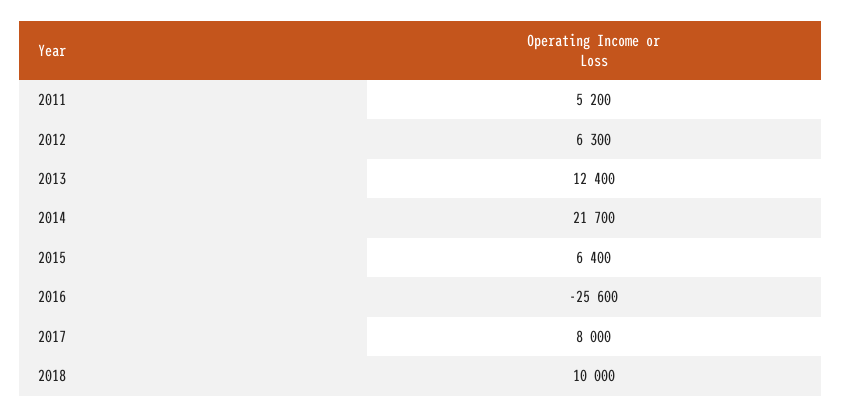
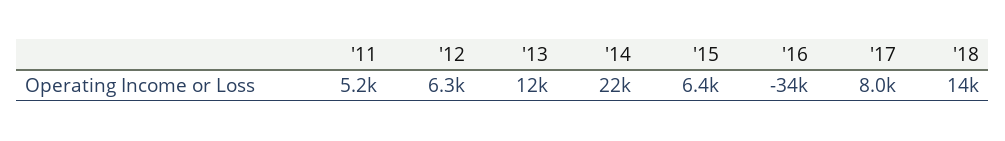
  {
    "2011": 5200,
    "2012": 6300,
    "2013": 12400,
    "2014": 21700,
    "2015": 6400,
-   "2016": -25600,
+   "2016": -34000,
    "2017": 8000,
-   "2018": 10000
+   "2018": 14000
  }

